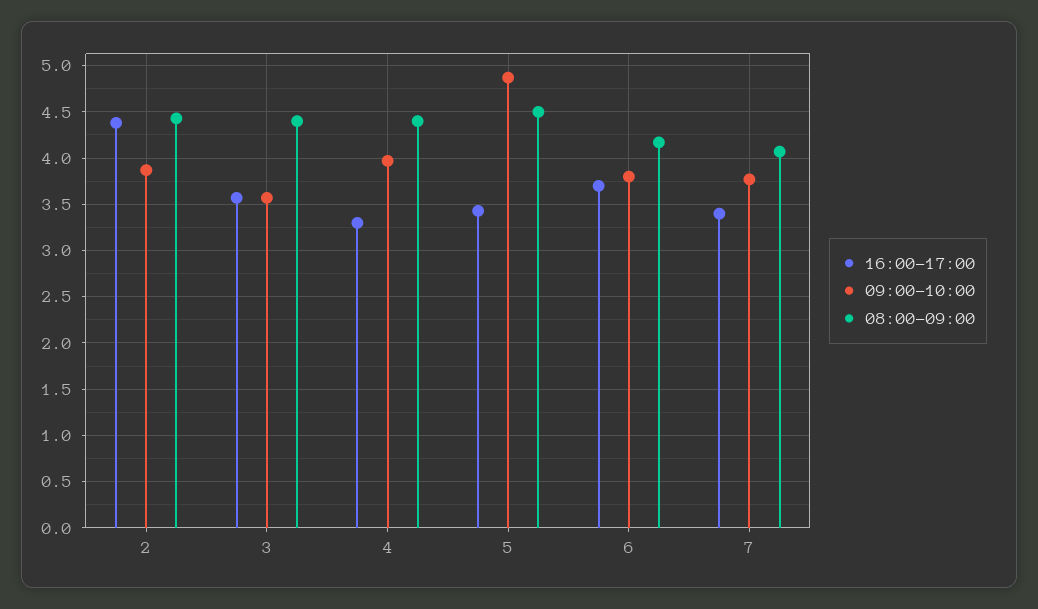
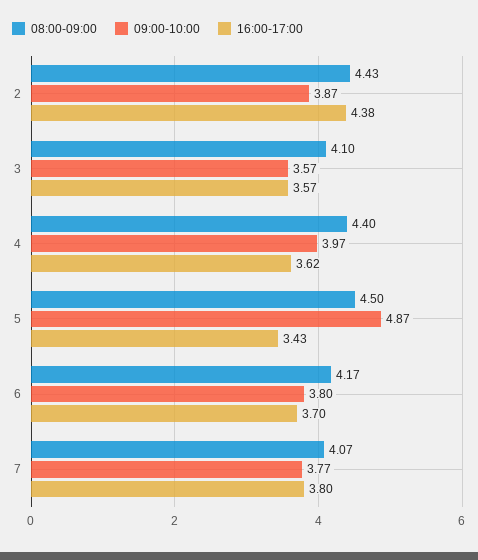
  {
    "16:00-17:00": {
      "2": 4.38,
      "3": 3.57,
-     "4": 3.3,
+     "4": 3.62,
      "5": 3.43,
      "6": 3.7,
-     "7": 3.4
+     "7": 3.8
    },
    "09:00-10:00": {
      "2": 3.87,
      "3": 3.57,
      "4": 3.97,
      "5": 4.87,
      "6": 3.8,
      "7": 3.77
    },
    "08:00-09:00": {
      "2": 4.43,
-     "3": 4.4,
+     "3": 4.1,
      "4": 4.4,
      "5": 4.5,
      "6": 4.17,
      "7": 4.07
    }
  }

